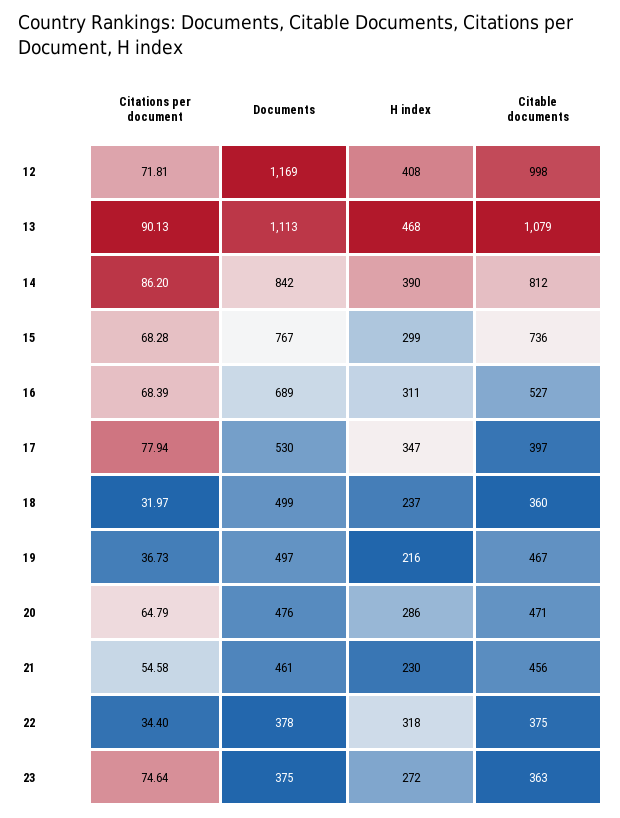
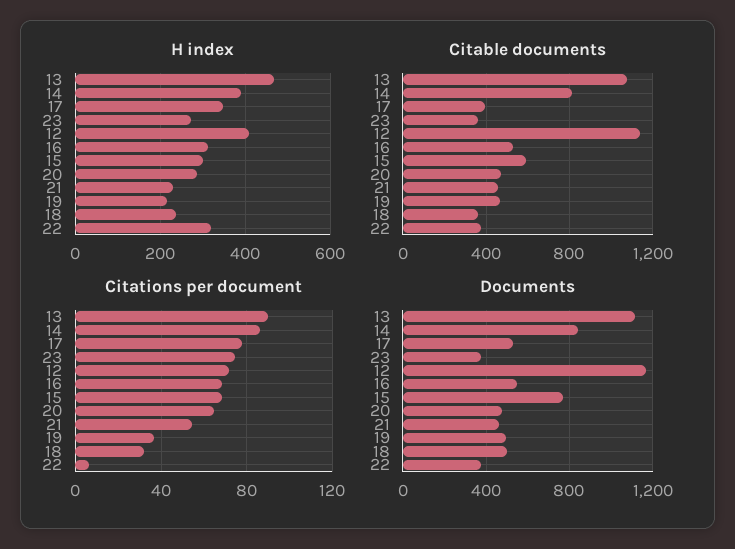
  {
    "Citations per document": {
      "12": 71.81,
      "13": 90.13,
      "14": 86.2,
      "15": 68.28,
      "16": 68.39,
      "17": 77.94,
      "18": 31.97,
      "19": 36.73,
      "20": 64.79,
      "21": 54.58,
-     "22": 34.4,
+     "22": 5,
      "23": 74.64
    },
    "Documents": {
      "12": 1169,
      "13": 1113,
      "14": 842,
      "15": 767,
-     "16": 689,
+     "16": 550,
      "17": 530,
      "18": 499,
      "19": 497,
      "20": 476,
      "21": 461,
      "22": 378,
      "23": 375
    },
    "H index": {
      "12": 408,
      "13": 468,
      "14": 390,
      "15": 299,
      "16": 311,
      "17": 347,
      "18": 237,
      "19": 216,
      "20": 286,
      "21": 230,
      "22": 318,
      "23": 272
    },
    "Citable documents": {
-     "12": 998,
+     "12": 1150,
      "13": 1079,
      "14": 812,
-     "15": 736,
+     "15": 600,
      "16": 527,
      "17": 397,
      "18": 360,
      "19": 467,
      "20": 471,
      "21": 456,
      "22": 375,
      "23": 363
    }
  }

